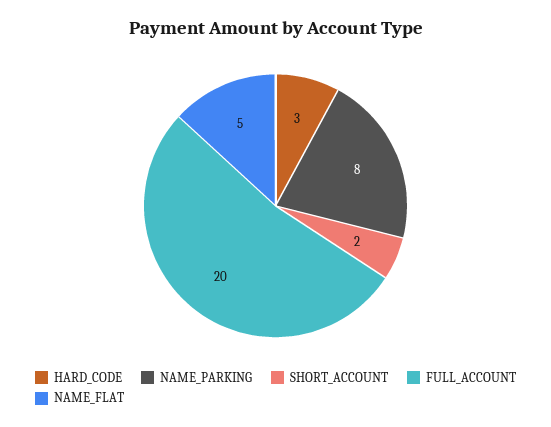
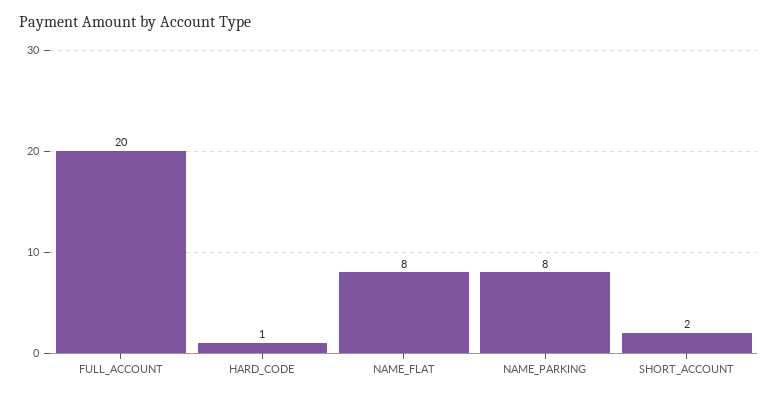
  {
-   "HARD_CODE": 3,
+   "HARD_CODE": 1,
    "NAME_PARKING": 8,
    "SHORT_ACCOUNT": 2,
    "FULL_ACCOUNT": 20,
-   "NAME_FLAT": 5
+   "NAME_FLAT": 8
  }

